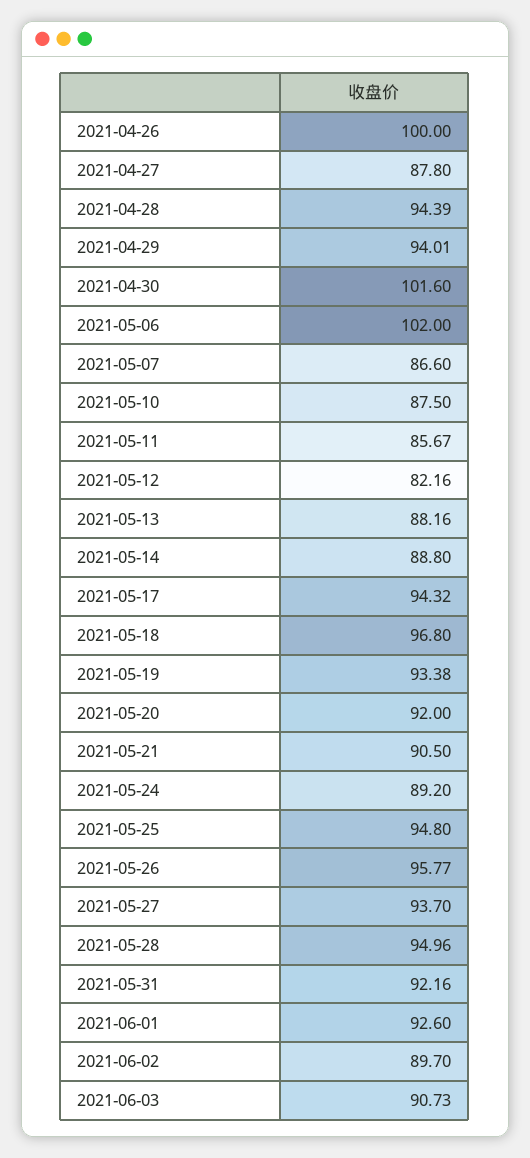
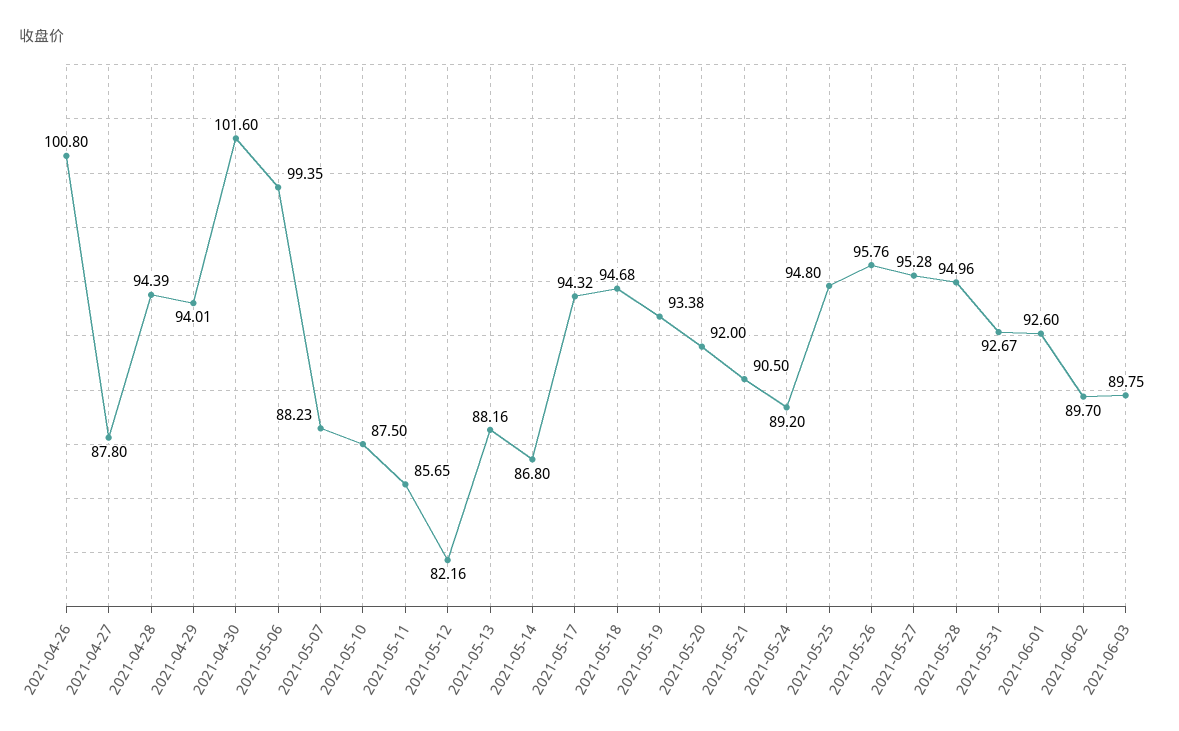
  {
-   "2021-04-26": 100,
+   "2021-04-26": 100.8,
    "2021-04-27": 87.8,
    "2021-04-28": 94.39,
    "2021-04-29": 94.01,
    "2021-04-30": 101.6,
-   "2021-05-06": 102,
+   "2021-05-06": 99.35,
-   "2021-05-07": 86.6,
+   "2021-05-07": 88.23,
    "2021-05-10": 87.5,
-   "2021-05-11": 85.67,
+   "2021-05-11": 85.65,
    "2021-05-12": 82.16,
    "2021-05-13": 88.16,
-   "2021-05-14": 88.8,
+   "2021-05-14": 86.8,
    "2021-05-17": 94.32,
-   "2021-05-18": 96.8,
+   "2021-05-18": 94.68,
    "2021-05-19": 93.38,
    "2021-05-20": 92,
    "2021-05-21": 90.5,
    "2021-05-24": 89.2,
    "2021-05-25": 94.8,
-   "2021-05-26": 95.77,
+   "2021-05-26": 95.76,
-   "2021-05-27": 93.7,
+   "2021-05-27": 95.28,
    "2021-05-28": 94.96,
-   "2021-05-31": 92.16,
+   "2021-05-31": 92.67,
    "2021-06-01": 92.6,
    "2021-06-02": 89.7,
-   "2021-06-03": 90.73
+   "2021-06-03": 89.75
  }

